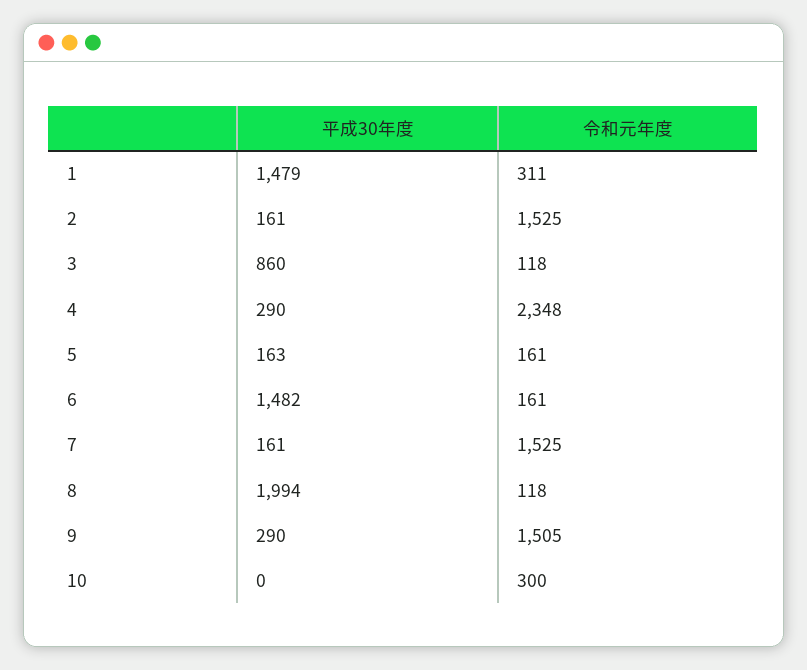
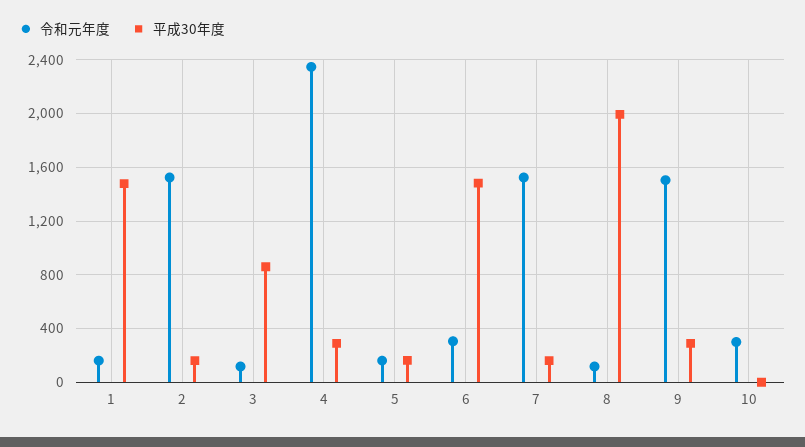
  {
    "平成30年度": {
      "1": 1479,
      "2": 161,
      "3": 860,
      "4": 290,
      "5": 163,
      "6": 1482,
      "7": 161,
      "8": 1994,
      "9": 290,
      "10": 0
    },
    "令和元年度": {
-     "1": 311,
+     "1": 150,
      "2": 1525,
      "3": 118,
      "4": 2348,
      "5": 161,
-     "6": 161,
+     "6": 300,
      "7": 1525,
      "8": 118,
      "9": 1505,
      "10": 300
    }
  }

